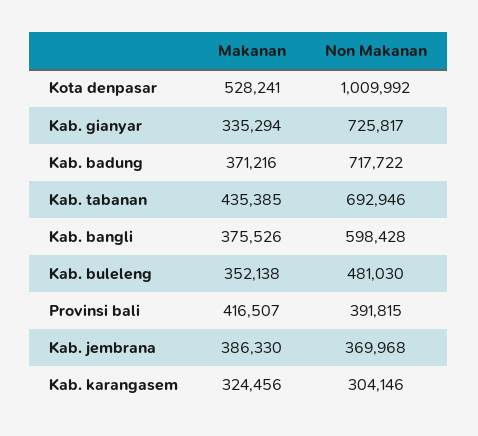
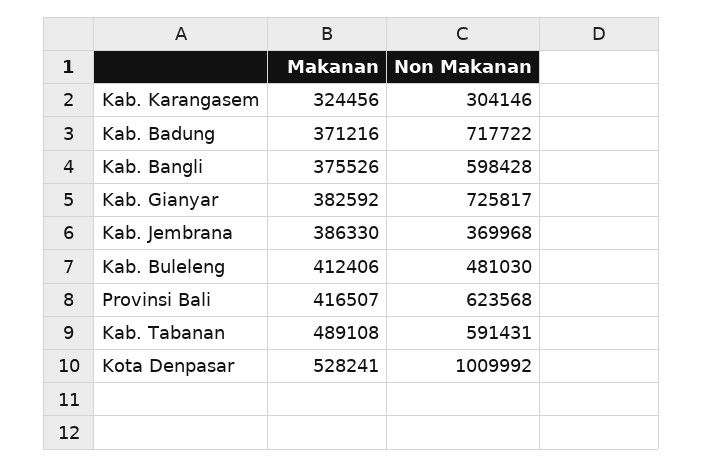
  {
    "Makanan": {
      "Kota denpasar": 528241,
-     "Kab. gianyar": 335294,
+     "Kab. gianyar": 382592,
      "Kab. badung": 371216,
-     "Kab. tabanan": 435385,
+     "Kab. tabanan": 489108,
      "Kab. bangli": 375526,
-     "Kab. buleleng": 352138,
+     "Kab. buleleng": 412406,
      "Provinsi bali": 416507,
      "Kab. jembrana": 386330,
      "Kab. karangasem": 324456
    },
    "Non Makanan": {
      "Kota denpasar": 1009992,
      "Kab. gianyar": 725817,
      "Kab. badung": 717722,
-     "Kab. tabanan": 692946,
+     "Kab. tabanan": 591431,
      "Kab. bangli": 598428,
      "Kab. buleleng": 481030,
-     "Provinsi bali": 391815,
+     "Provinsi bali": 623568,
      "Kab. jembrana": 369968,
      "Kab. karangasem": 304146
    }
  }

